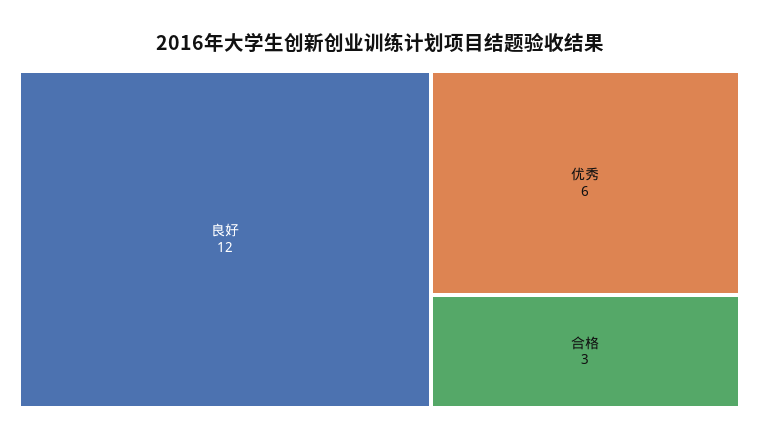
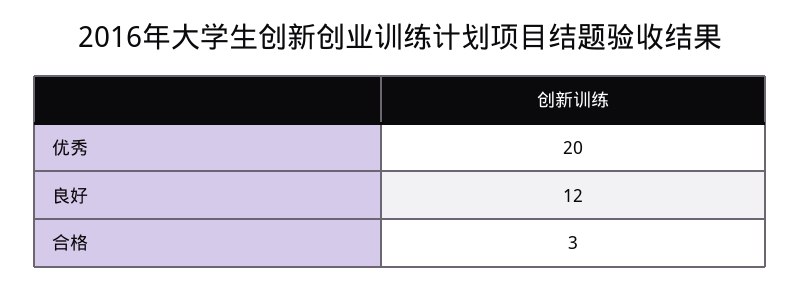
  {
    "良好": 12,
-   "优秀": 6,
+   "优秀": 20,
    "合格": 3
  }

